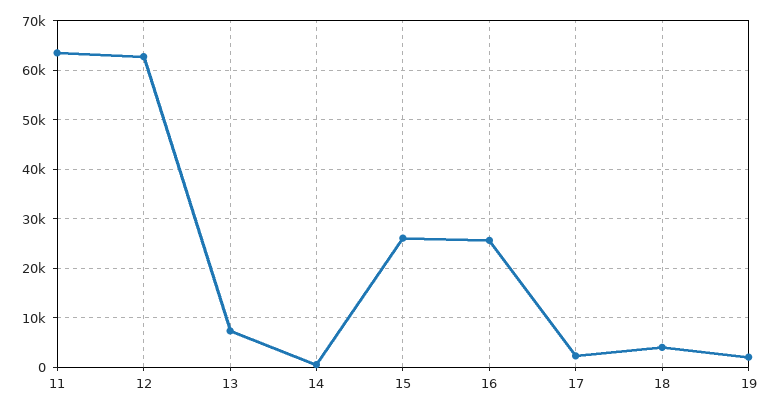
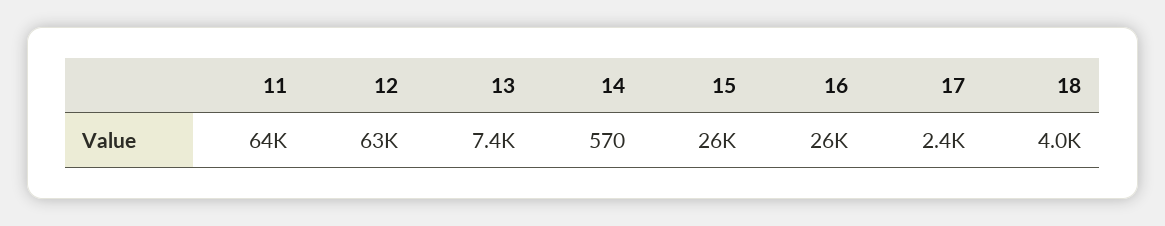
  {
    "11": 64000,
    "12": 63000,
    "13": 7400,
    "14": 570,
    "15": 26000,
    "16": 26000,
    "17": 2400,
-   "18": 4000,
+   "18": 4000
-   "19": 2000
  }

